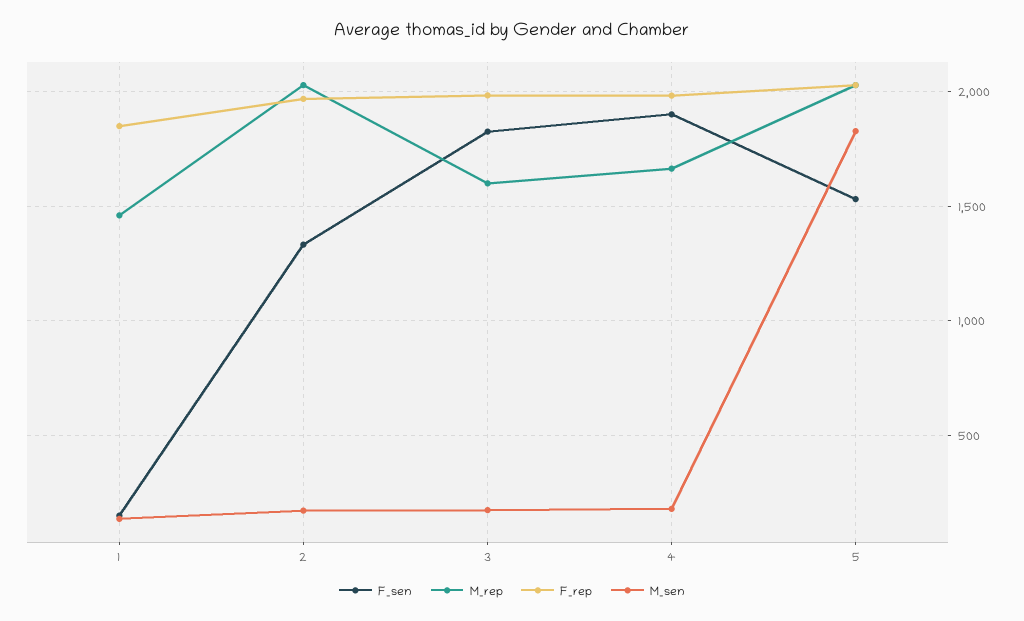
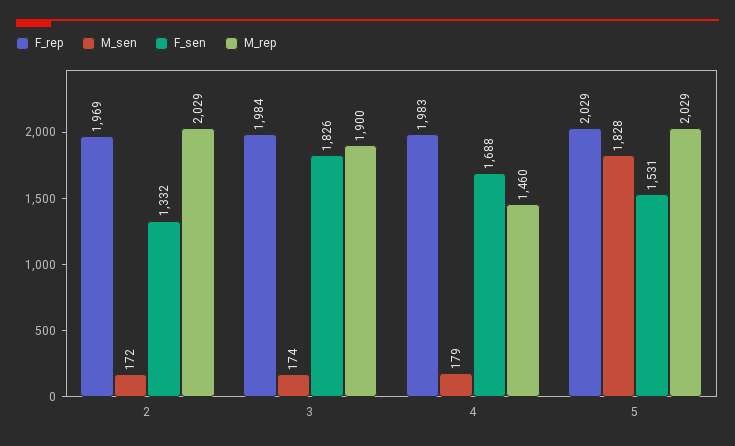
  {
    "F_sen": {
-     "1": 150,
      "2": 1332,
      "3": 1826,
-     "4": 1900,
+     "4": 1688,
      "5": 1531
    },
    "M_rep": {
-     "1": 1450,
      "2": 2029,
-     "3": 1600,
+     "3": 1900,
-     "4": 1650,
+     "4": 1460,
      "5": 2029
    },
    "F_rep": {
-     "1": 1850,
      "2": 1969,
      "3": 1984,
      "4": 1983,
      "5": 2029
    },
    "M_sen": {
-     "1": 150,
      "2": 172,
      "3": 174,
      "4": 179,
      "5": 1828
    }
  }

